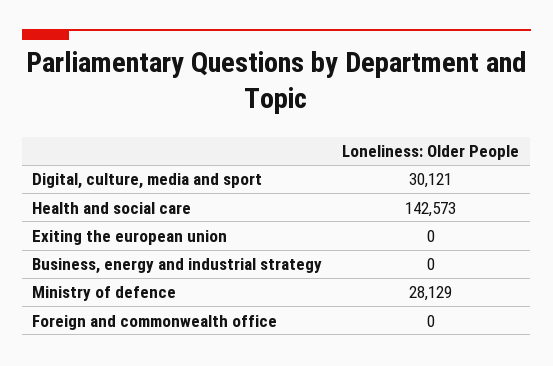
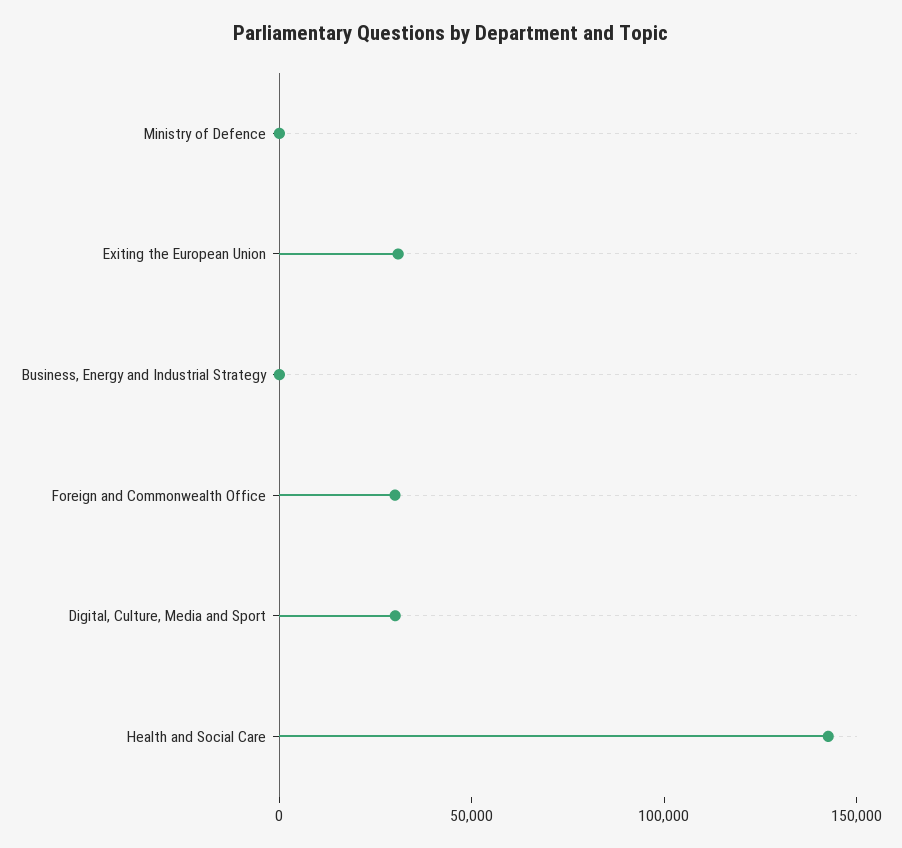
  {
    "Digital, culture, media and sport": 30121,
    "Health and social care": 142573,
-   "Exiting the european union": 0,
+   "Exiting the european union": 30000,
    "Business, energy and industrial strategy": 0,
-   "Ministry of defence": 28129,
+   "Ministry of defence": 0,
-   "Foreign and commonwealth office": 0
+   "Foreign and commonwealth office": 30000
  }

